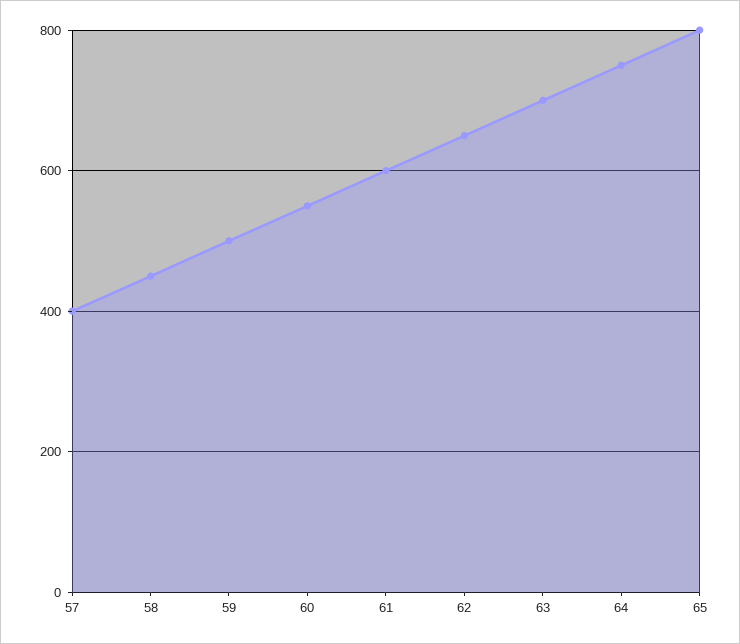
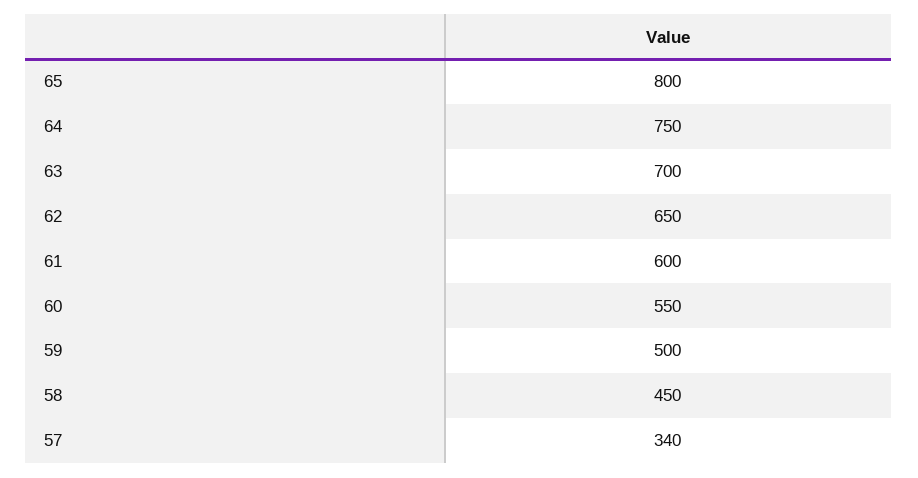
  {
-   "57": 400,
+   "57": 340,
    "58": 450,
    "59": 500,
    "60": 550,
    "61": 600,
    "62": 650,
    "63": 700,
    "64": 750,
    "65": 800
  }

